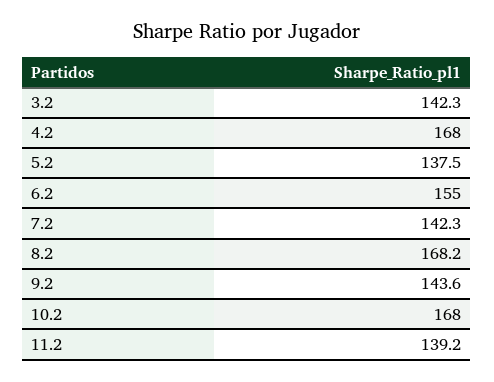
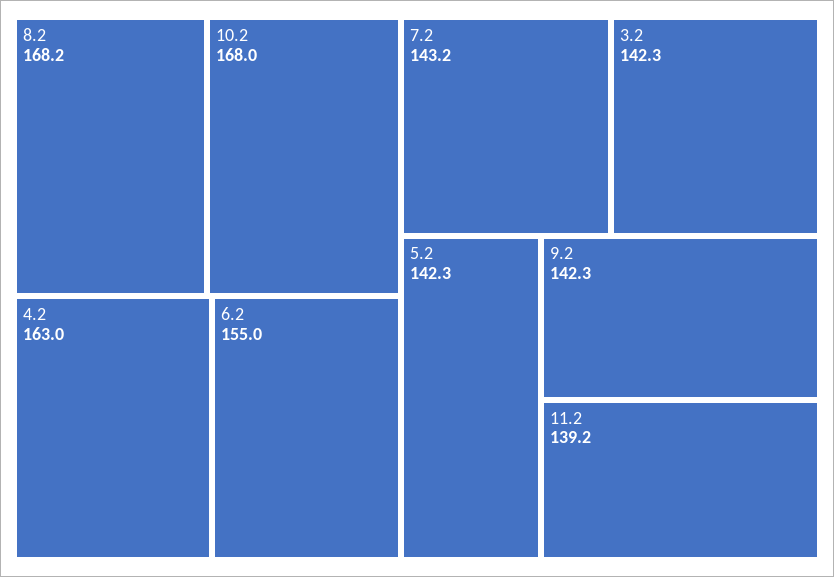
  {
    "3.2": 142.3,
-   "4.2": 168,
+   "4.2": 163,
-   "5.2": 137.5,
+   "5.2": 142.3,
    "6.2": 155,
-   "7.2": 142.3,
+   "7.2": 143.2,
    "8.2": 168.2,
-   "9.2": 143.6,
+   "9.2": 142.3,
    "10.2": 168,
    "11.2": 139.2
  }

